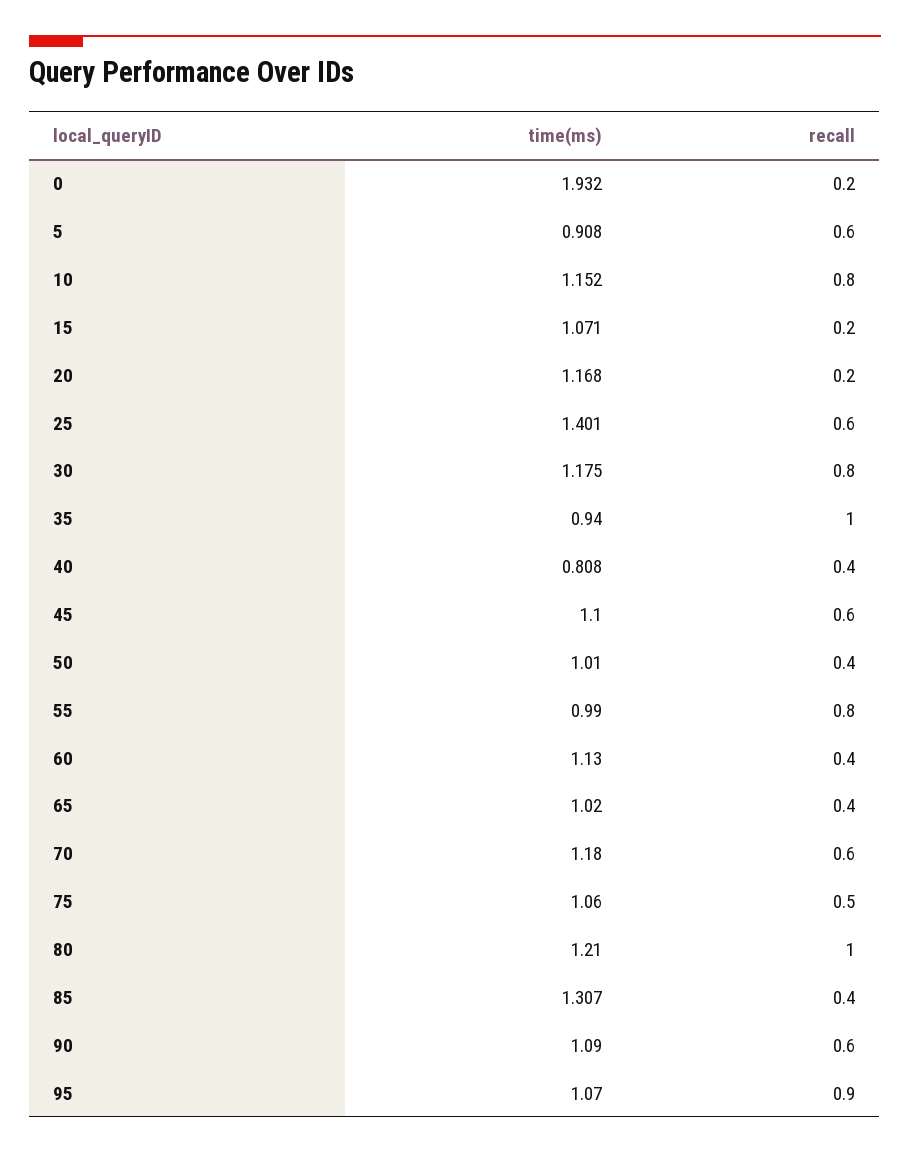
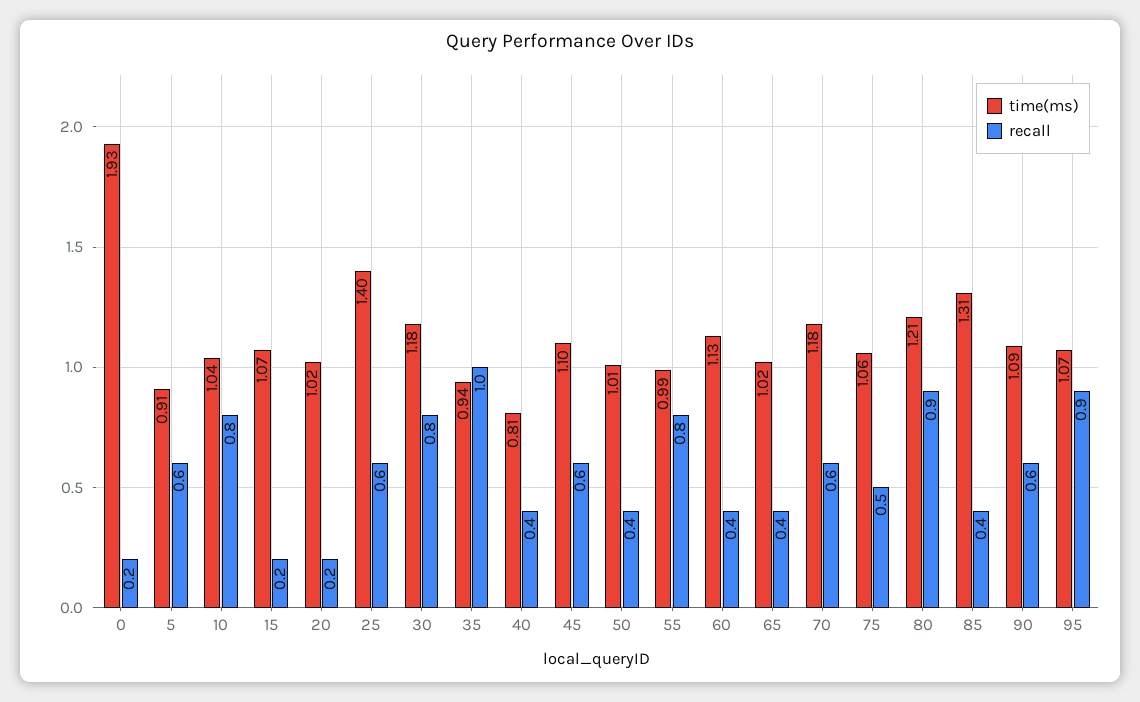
  {
    "time(ms)": {
      "0": 1.932,
      "5": 0.908,
-     "10": 1.152,
+     "10": 1.04,
      "15": 1.071,
-     "20": 1.168,
+     "20": 1.02,
      "25": 1.401,
      "30": 1.175,
      "35": 0.94,
      "40": 0.808,
      "45": 1.1,
      "50": 1.01,
      "55": 0.99,
      "60": 1.13,
      "65": 1.02,
      "70": 1.18,
      "75": 1.06,
      "80": 1.21,
      "85": 1.307,
      "90": 1.09,
      "95": 1.07
    },
    "recall": {
      "0": 0.2,
      "5": 0.6,
      "10": 0.8,
      "15": 0.2,
      "20": 0.2,
      "25": 0.6,
      "30": 0.8,
      "35": 1,
      "40": 0.4,
      "45": 0.6,
      "50": 0.4,
      "55": 0.8,
      "60": 0.4,
      "65": 0.4,
      "70": 0.6,
      "75": 0.5,
-     "80": 1,
+     "80": 0.9,
      "85": 0.4,
      "90": 0.6,
      "95": 0.9
    }
  }

